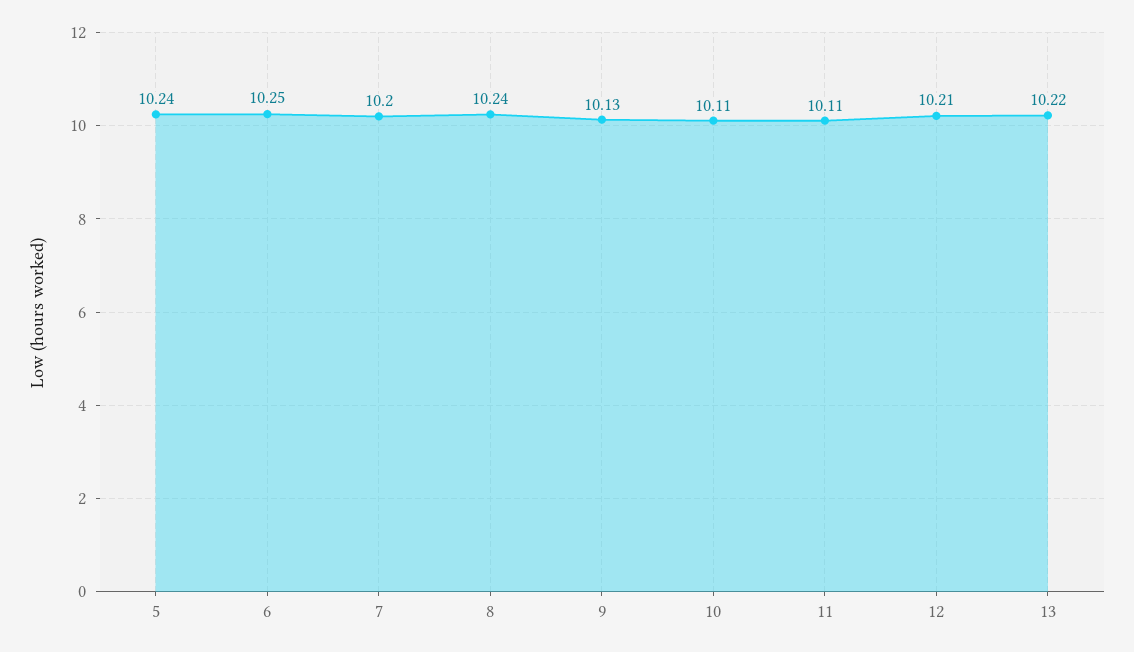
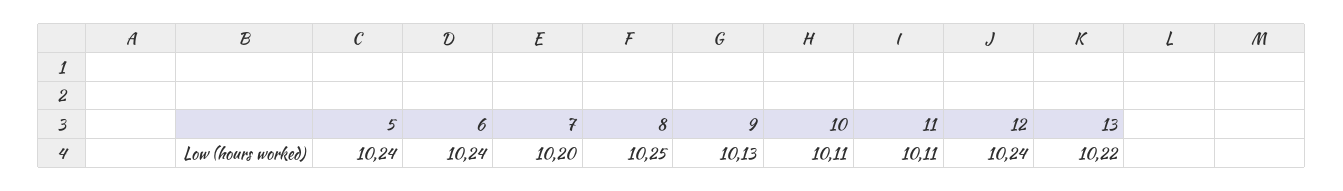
  {
    "5": 10.24,
-   "6": 10.25,
+   "6": 10.24,
    "7": 10.2,
-   "8": 10.24,
+   "8": 10.25,
    "9": 10.13,
    "10": 10.11,
    "11": 10.11,
-   "12": 10.21,
+   "12": 10.24,
    "13": 10.22
  }

